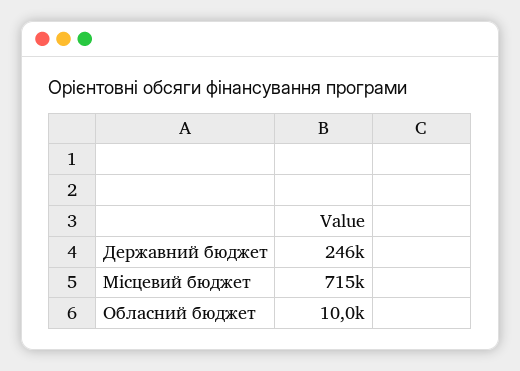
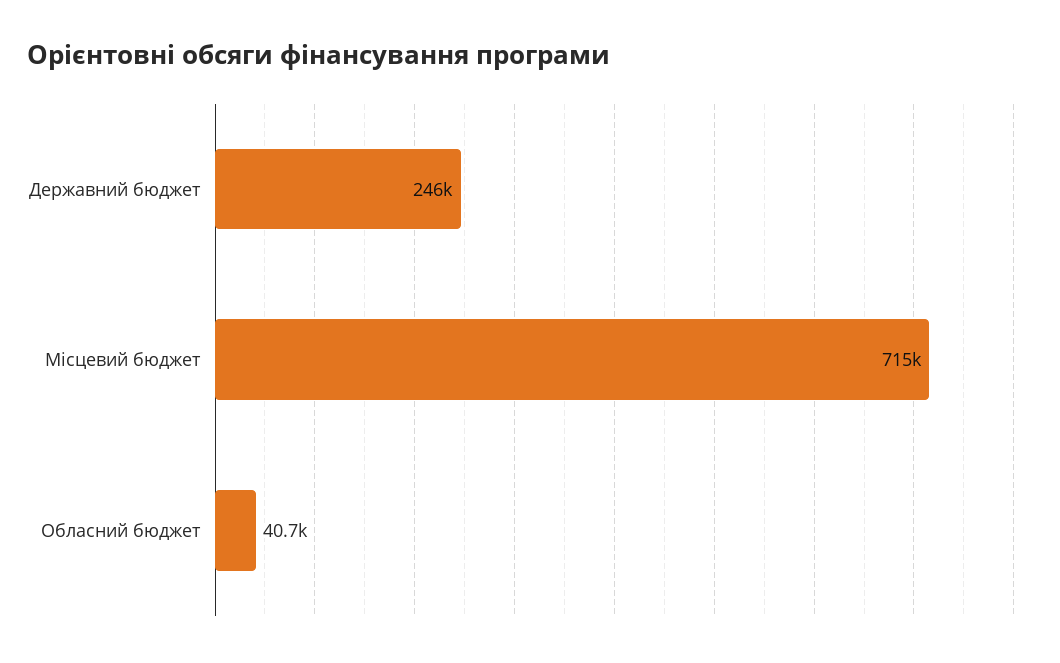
  {
    "Державний бюджет": 246000,
    "Місцевий бюджет": 715000,
-   "Обласний бюджет": 10000
+   "Обласний бюджет": 40700
  }

